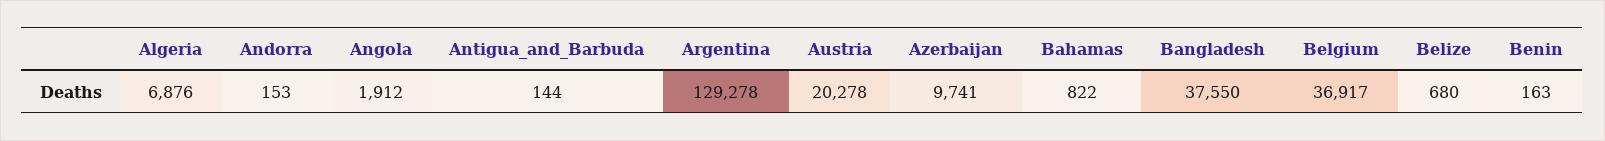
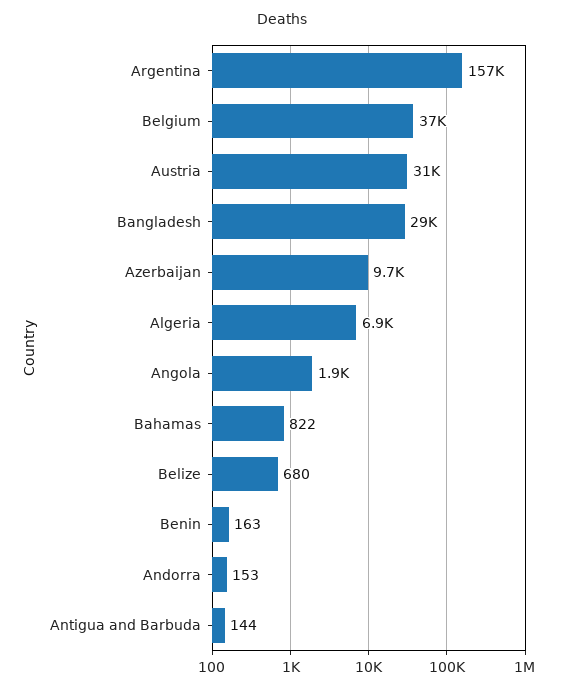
  {
    "Algeria": 6876,
    "Andorra": 153,
    "Angola": 1912,
    "Antigua_and_Barbuda": 144,
-   "Argentina": 129278,
+   "Argentina": 157000,
-   "Austria": 20278,
+   "Austria": 31000,
    "Azerbaijan": 9741,
    "Bahamas": 822,
-   "Bangladesh": 37550,
+   "Bangladesh": 29000,
    "Belgium": 36917,
    "Belize": 680,
    "Benin": 163
  }

